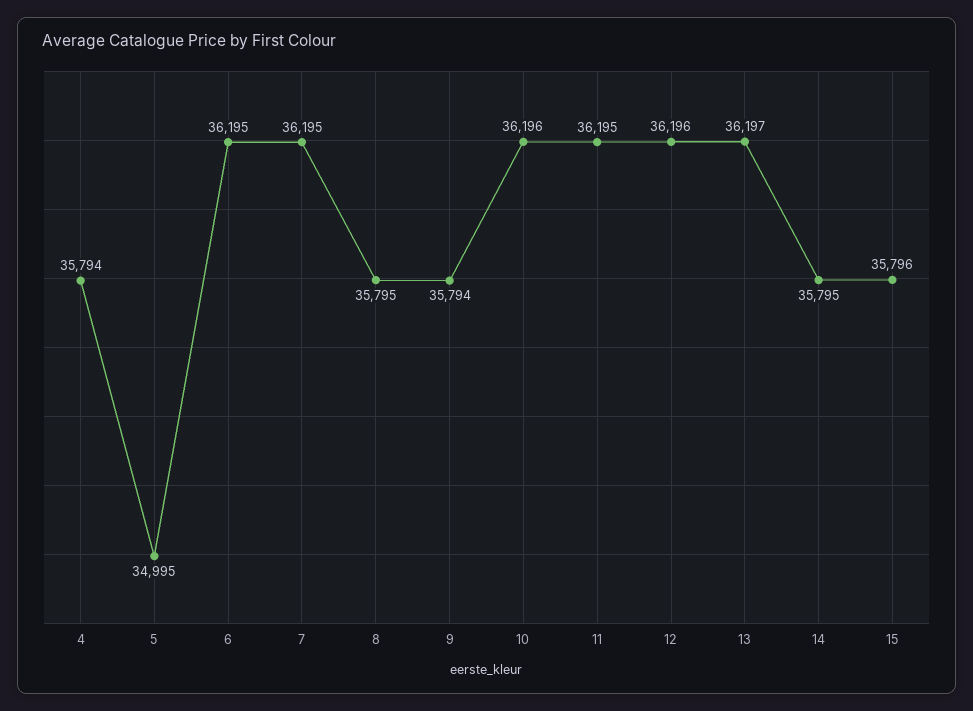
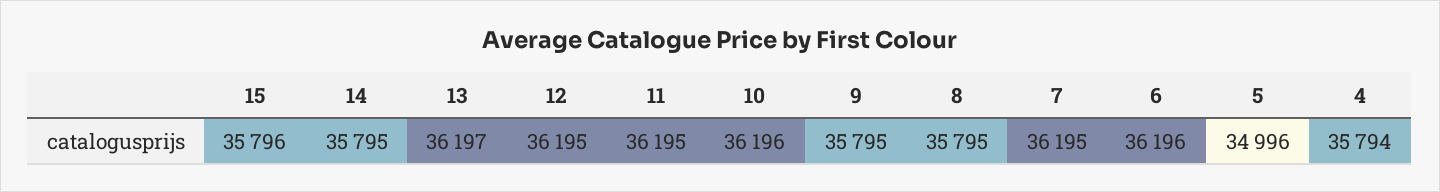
  {
    "4": 35794,
-   "5": 34995,
+   "5": 34996,
-   "6": 36195,
+   "6": 36196,
    "7": 36195,
    "8": 35795,
-   "9": 35794,
+   "9": 35795,
    "10": 36196,
    "11": 36195,
-   "12": 36196,
+   "12": 36195,
    "13": 36197,
    "14": 35795,
    "15": 35796
  }

